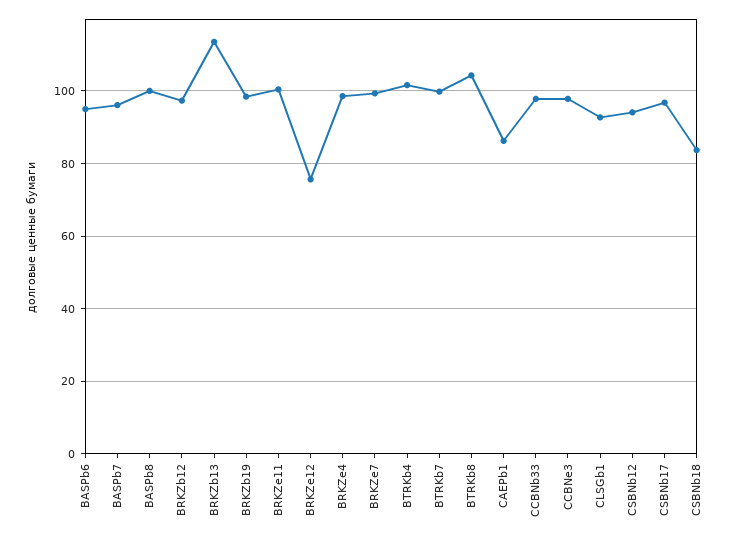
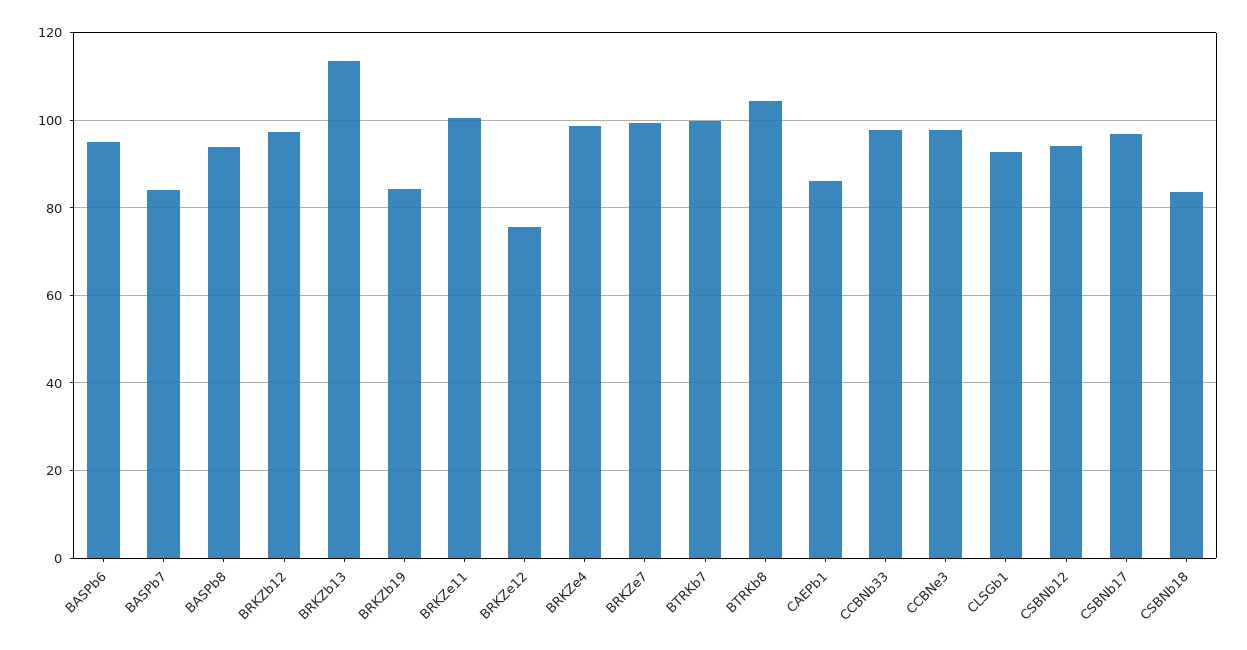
  {
    "BASPb6": 96,
-   "BASPb7": 96,
+   "BASPb7": 84,
-   "BASPb8": 100,
+   "BASPb8": 94,
    "BRKZb12": 98,
    "BRKZb13": 114,
-   "BRKZb19": 98,
+   "BRKZb19": 84,
    "BRKZe11": 100,
    "BRKZe12": 76,
    "BRKZe4": 98,
    "BRKZe7": 100,
-   "BTRKb4": 102,
    "BTRKb7": 100,
    "BTRKb8": 104,
    "CAEPb1": 86,
    "CCBNb33": 98,
    "CCBNe3": 98,
    "CLSGb1": 92,
    "CSBNb12": 94,
    "CSBNb17": 96,
    "CSBNb18": 84
  }

